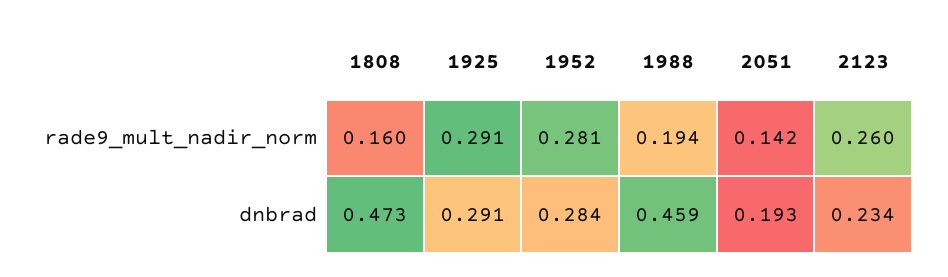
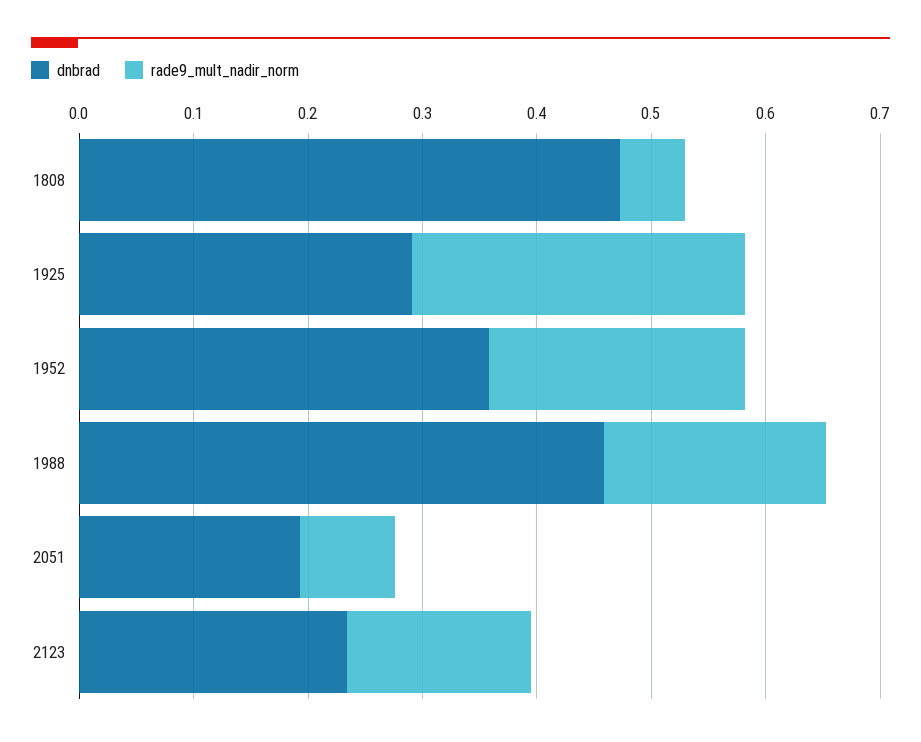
  {
    "rade9_mult_nadir_norm": {
-     "1808": 0.16,
+     "1808": 0.06,
      "1925": 0.291,
-     "1952": 0.281,
+     "1952": 0.22,
      "1988": 0.194,
-     "2051": 0.142,
+     "2051": 0.08,
-     "2123": 0.26
+     "2123": 0.16
    },
    "dnbrad": {
      "1808": 0.473,
      "1925": 0.291,
-     "1952": 0.284,
+     "1952": 0.36,
      "1988": 0.459,
      "2051": 0.193,
      "2123": 0.234
    }
  }

